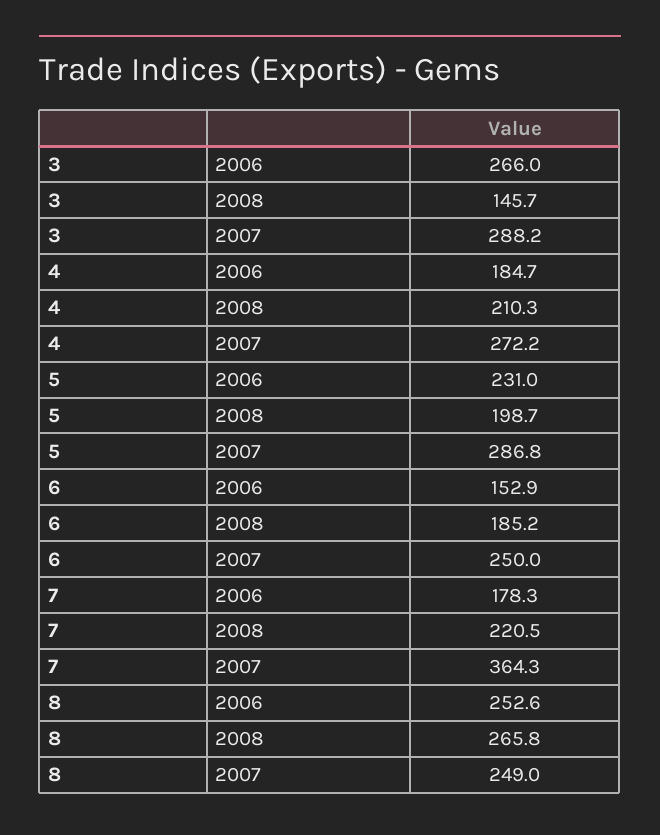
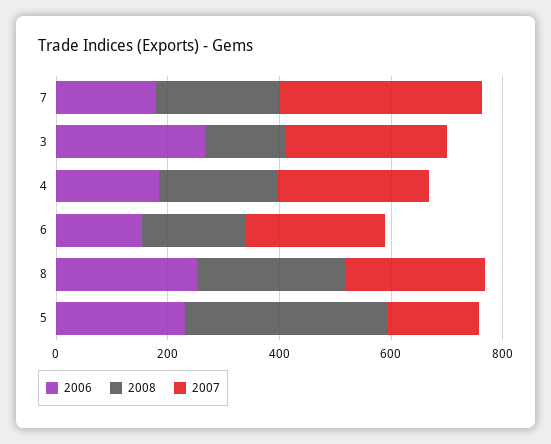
  {
    "2006": {
      "3": 266,
      "4": 184.7,
      "5": 231,
      "6": 152.9,
      "7": 178.3,
      "8": 252.6
    },
    "2008": {
      "3": 145.7,
      "4": 210.3,
-     "5": 198.7,
+     "5": 350,
      "6": 185.2,
      "7": 220.5,
      "8": 265.8
    },
    "2007": {
      "3": 288.2,
      "4": 272.2,
-     "5": 286.8,
+     "5": 150,
      "6": 250,
      "7": 364.3,
      "8": 249
    }
  }

